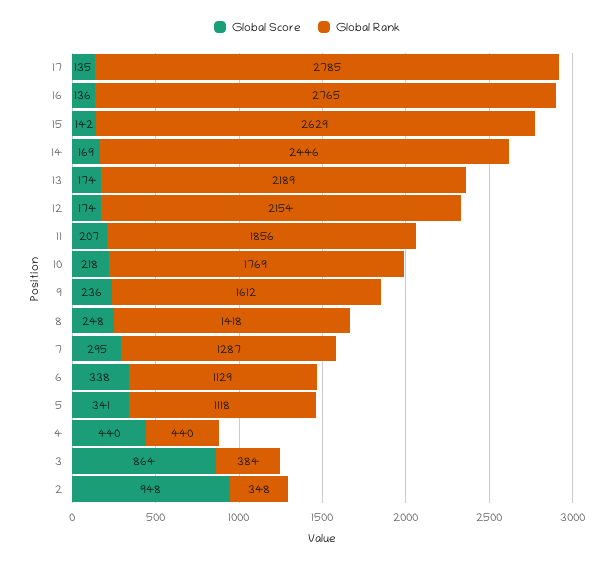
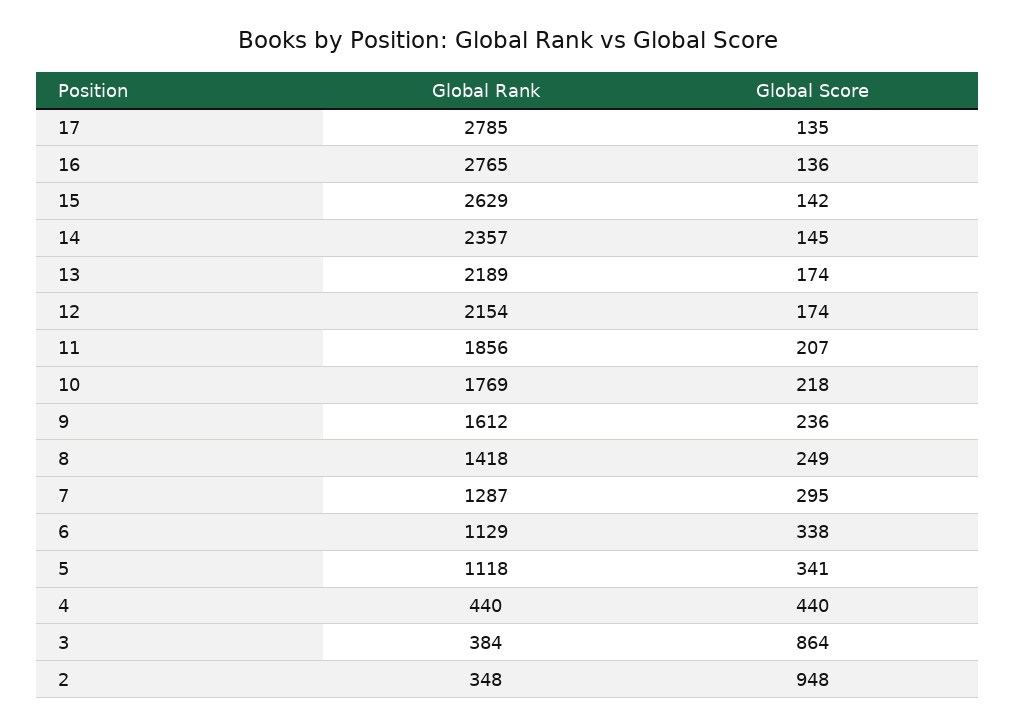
  {
    "Global Score": {
      "17": 135,
      "16": 136,
      "15": 142,
-     "14": 169,
+     "14": 145,
      "13": 174,
      "12": 174,
      "11": 207,
      "10": 218,
      "9": 236,
-     "8": 248,
+     "8": 249,
      "7": 295,
      "6": 338,
      "5": 341,
      "4": 440,
      "3": 864,
      "2": 948
    },
    "Global Rank": {
      "17": 2785,
      "16": 2765,
      "15": 2629,
-     "14": 2446,
+     "14": 2357,
      "13": 2189,
      "12": 2154,
      "11": 1856,
      "10": 1769,
      "9": 1612,
      "8": 1418,
      "7": 1287,
      "6": 1129,
      "5": 1118,
      "4": 440,
      "3": 384,
      "2": 348
    }
  }

